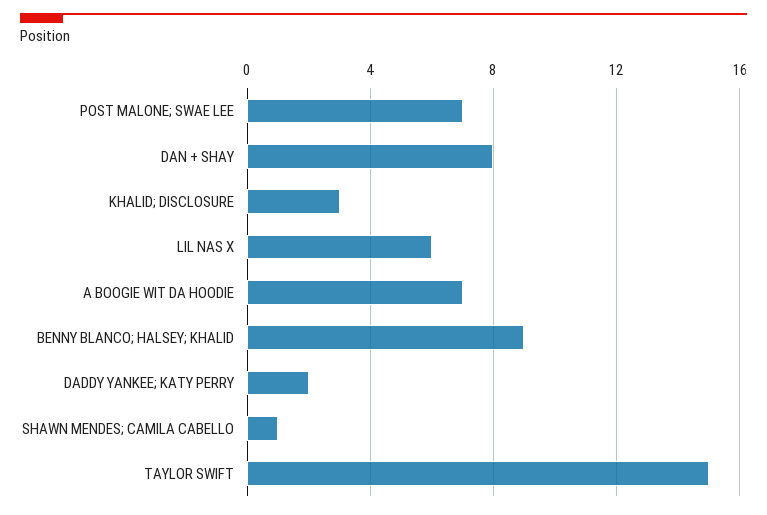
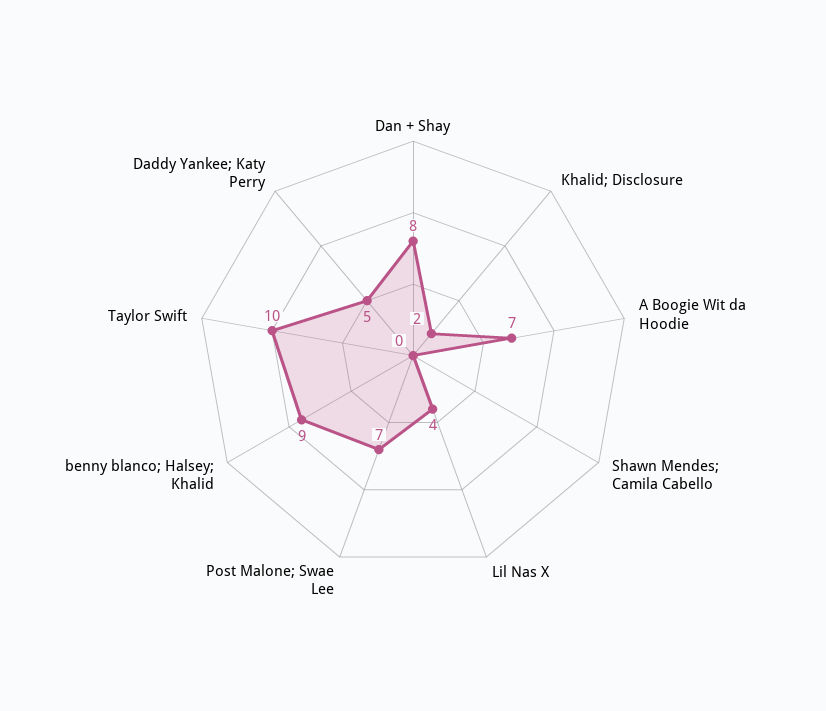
  {
    "POST MALONE; SWAE LEE": 7,
    "DAN + SHAY": 8,
-   "KHALID; DISCLOSURE": 3,
+   "KHALID; DISCLOSURE": 2,
-   "LIL NAS X": 6,
+   "LIL NAS X": 4,
    "A BOOGIE WIT DA HOODIE": 7,
    "BENNY BLANCO; HALSEY; KHALID": 9,
-   "DADDY YANKEE; KATY PERRY": 2,
+   "DADDY YANKEE; KATY PERRY": 5,
-   "SHAWN MENDES; CAMILA CABELLO": 1,
+   "SHAWN MENDES; CAMILA CABELLO": 0,
-   "TAYLOR SWIFT": 15
+   "TAYLOR SWIFT": 10
  }

